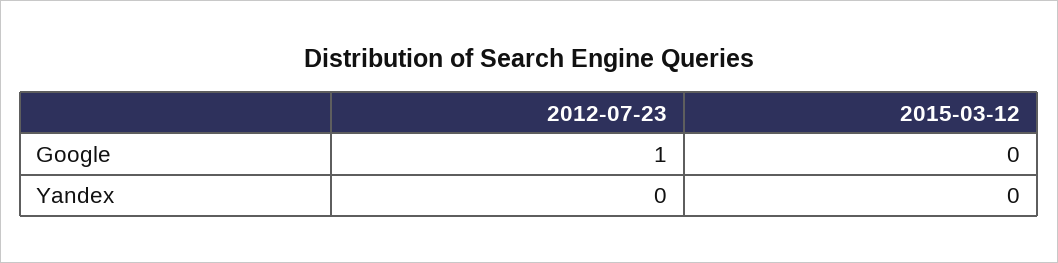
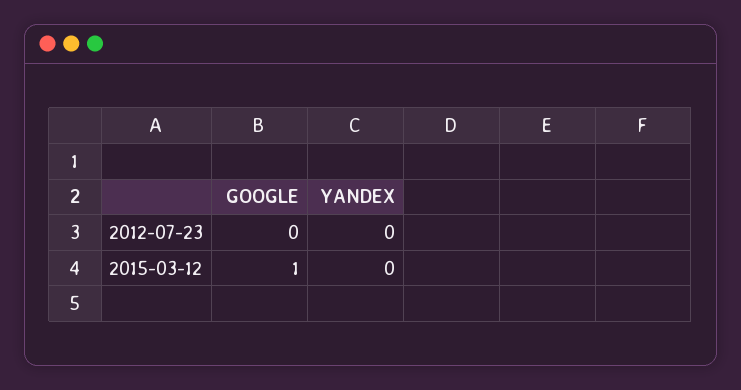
  {
    "2012-07-23": {
-     "Google": 1,
+     "Google": 0,
      "Yandex": 0
    },
    "2015-03-12": {
-     "Google": 0,
+     "Google": 1,
      "Yandex": 0
    }
  }

